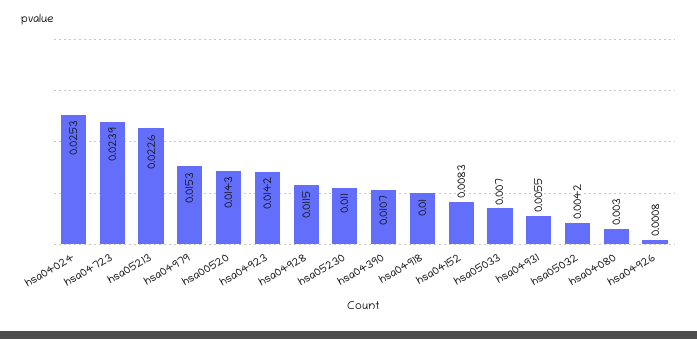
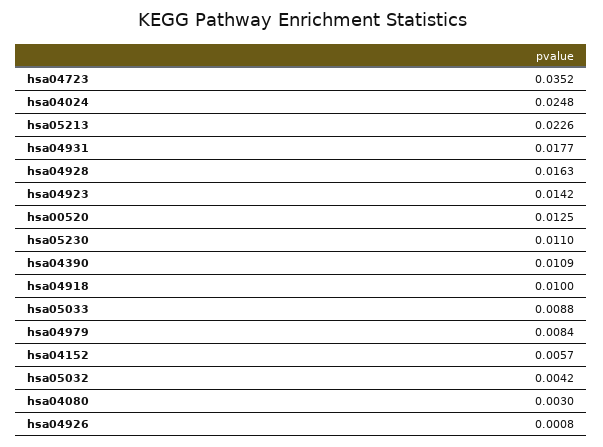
  {
-   "hsa04024": 0.0253,
+   "hsa04024": 0.0248,
-   "hsa04723": 0.0239,
+   "hsa04723": 0.0352,
    "hsa05213": 0.0226,
-   "hsa04979": 0.0153,
+   "hsa04979": 0.0084,
-   "hsa00520": 0.0143,
+   "hsa00520": 0.0125,
    "hsa04923": 0.0142,
-   "hsa04928": 0.0115,
+   "hsa04928": 0.0163,
    "hsa05230": 0.011,
-   "hsa04390": 0.0107,
+   "hsa04390": 0.0109,
    "hsa04918": 0.01,
-   "hsa04152": 0.0083,
+   "hsa04152": 0.0057,
-   "hsa05033": 0.007,
+   "hsa05033": 0.0088,
-   "hsa04931": 0.0055,
+   "hsa04931": 0.0177,
    "hsa05032": 0.0042,
    "hsa04080": 0.003,
    "hsa04926": 0.0008
  }

